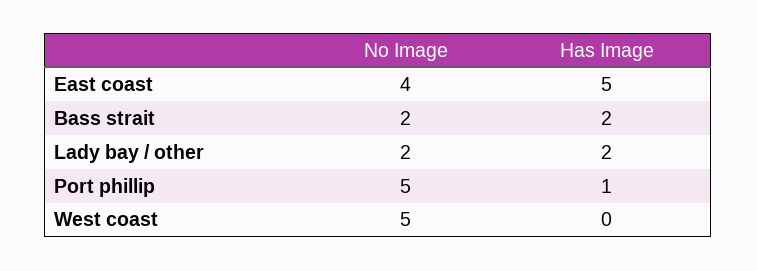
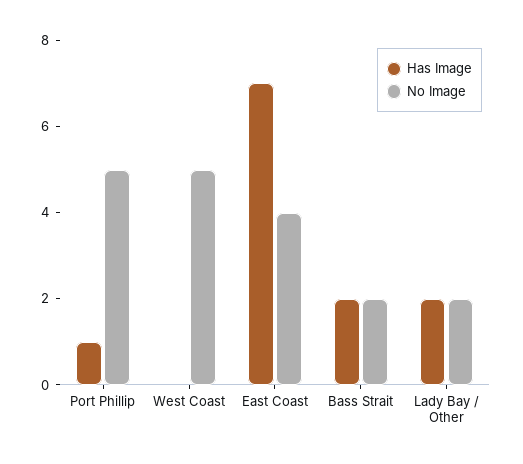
  {
    "No Image": {
      "East coast": 4,
      "Bass strait": 2,
      "Lady bay / other": 2,
      "Port phillip": 5,
      "West coast": 5
    },
    "Has Image": {
-     "East coast": 5,
+     "East coast": 7,
      "Bass strait": 2,
      "Lady bay / other": 2,
      "Port phillip": 1,
      "West coast": 0
    }
  }

